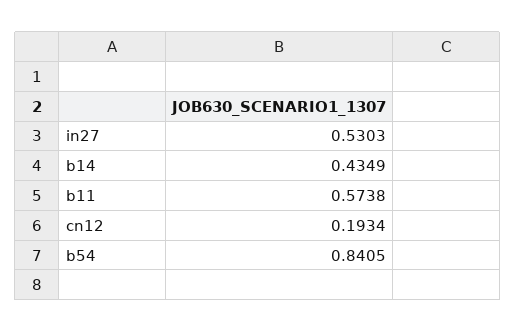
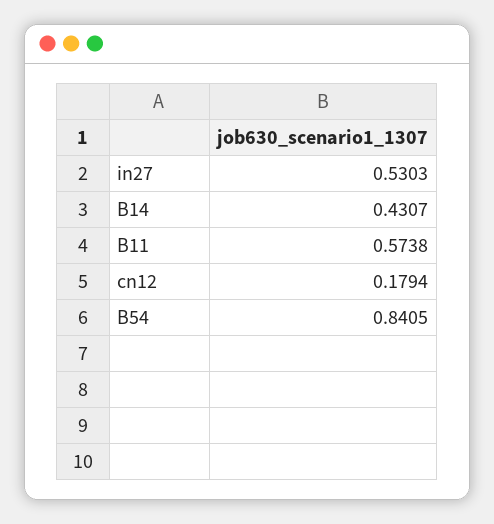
  {
    "in27": 0.5303,
-   "b14": 0.4349,
+   "b14": 0.4307,
    "b11": 0.5738,
-   "cn12": 0.1934,
+   "cn12": 0.1794,
    "b54": 0.8405
  }

